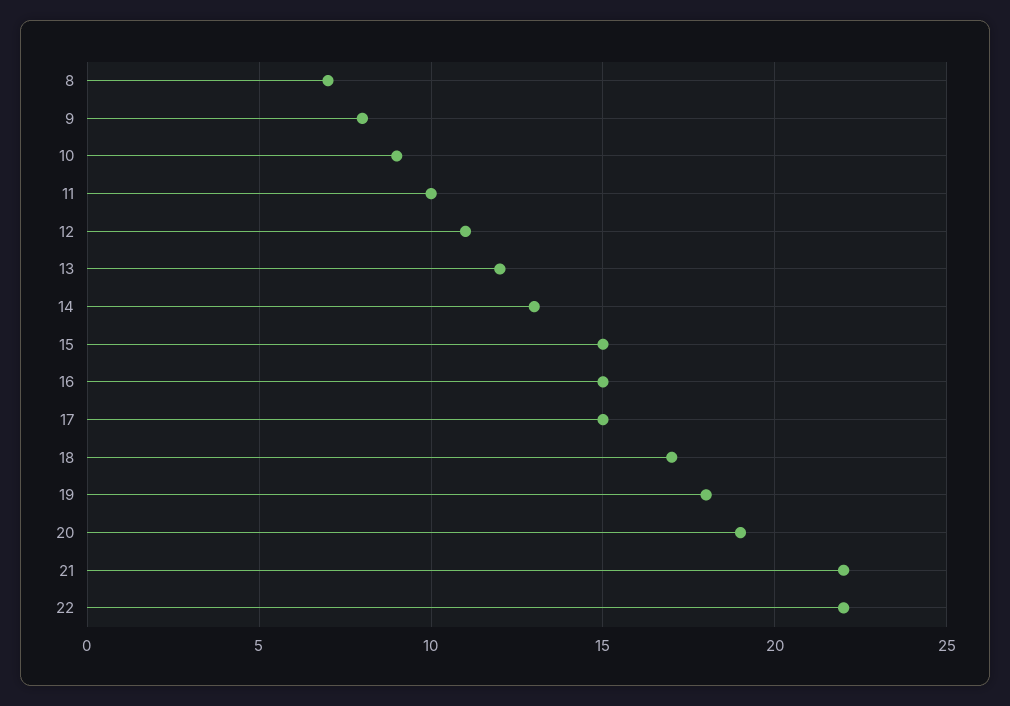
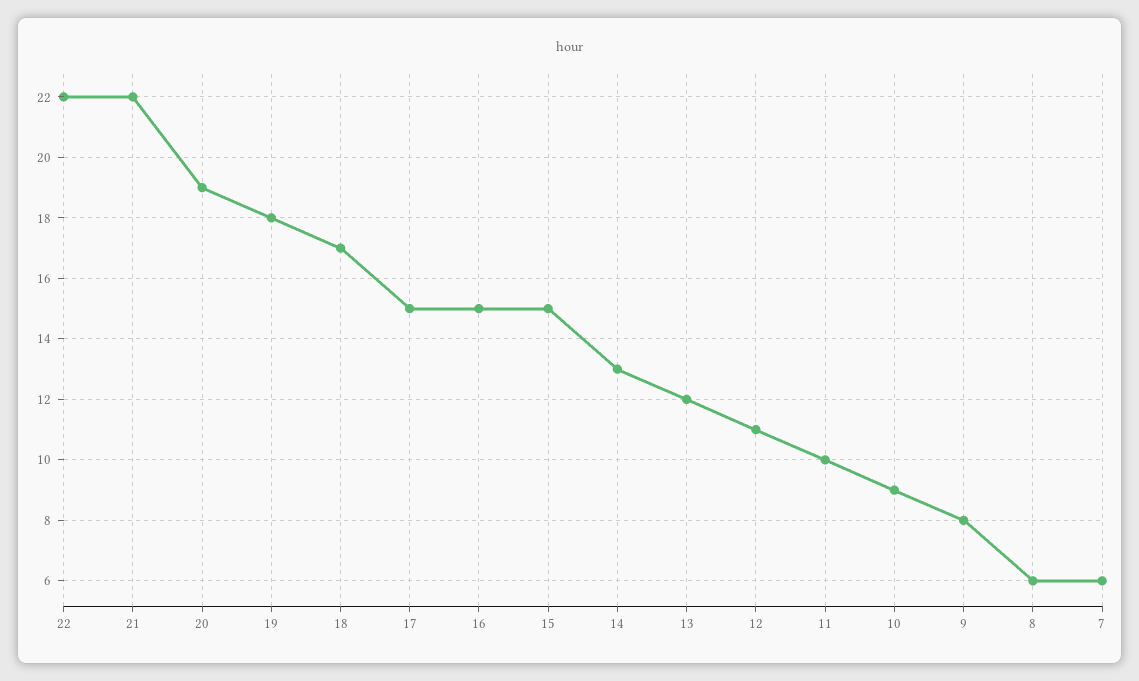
  {
-   "8": 7,
+   "8": 6,
    "9": 8,
    "10": 9,
    "11": 10,
    "12": 11,
    "13": 12,
    "14": 13,
    "15": 15,
    "16": 15,
    "17": 15,
    "18": 17,
    "19": 18,
    "20": 19,
    "21": 22,
-   "22": 22
+   "22": 22,
+   "7": 6
  }

